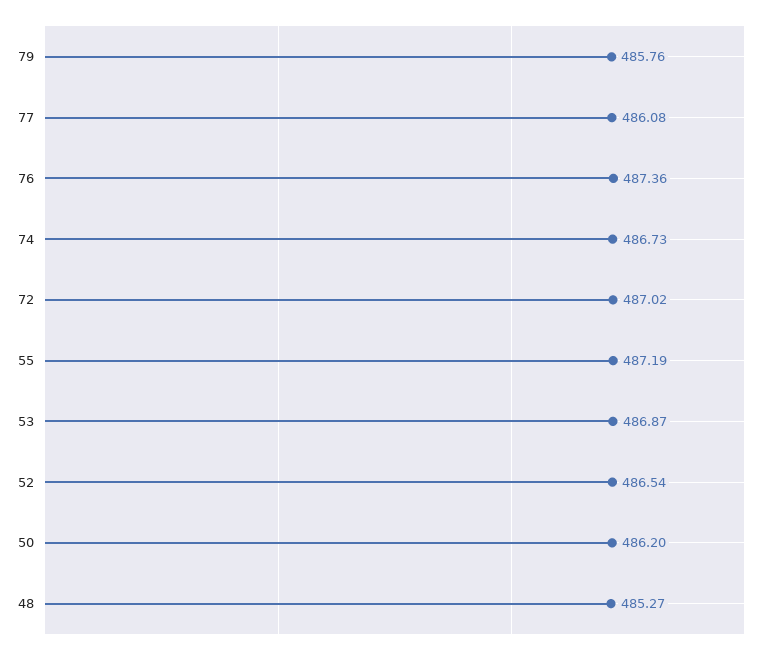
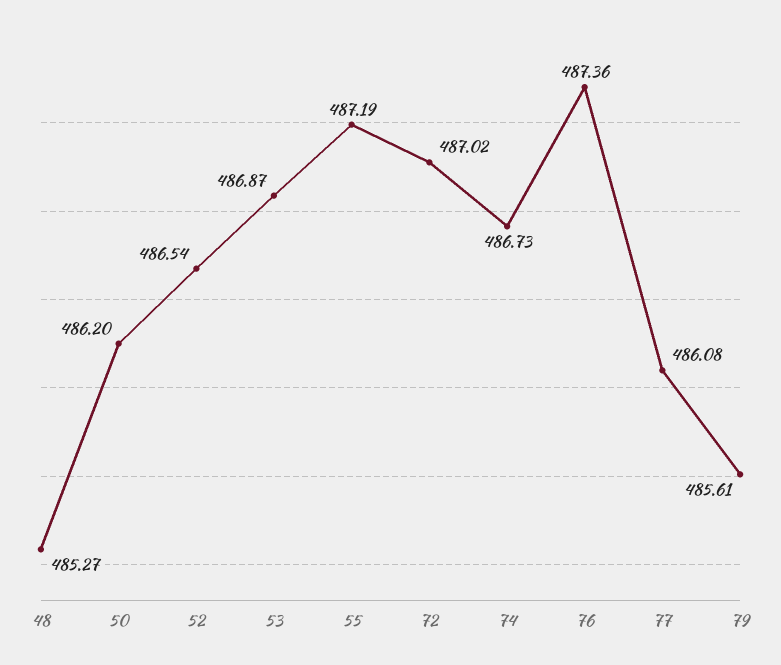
  {
-   "79": 485.76,
+   "79": 485.61,
    "77": 486.08,
    "76": 487.36,
    "74": 486.73,
    "72": 487.02,
    "55": 487.19,
    "53": 486.87,
    "52": 486.54,
    "50": 486.2,
    "48": 485.27
  }

